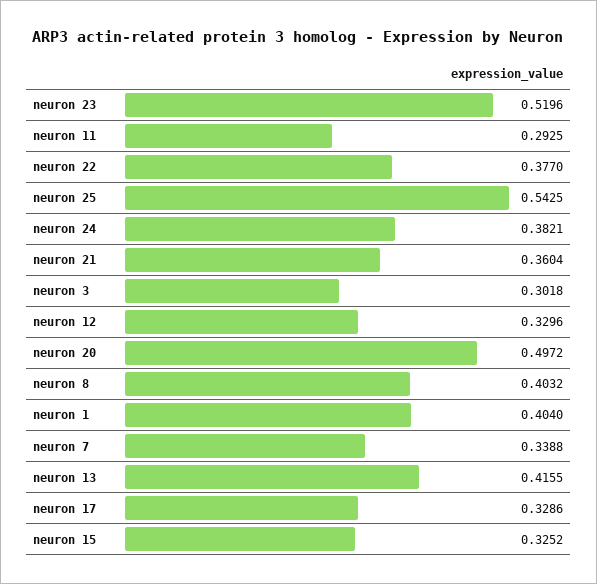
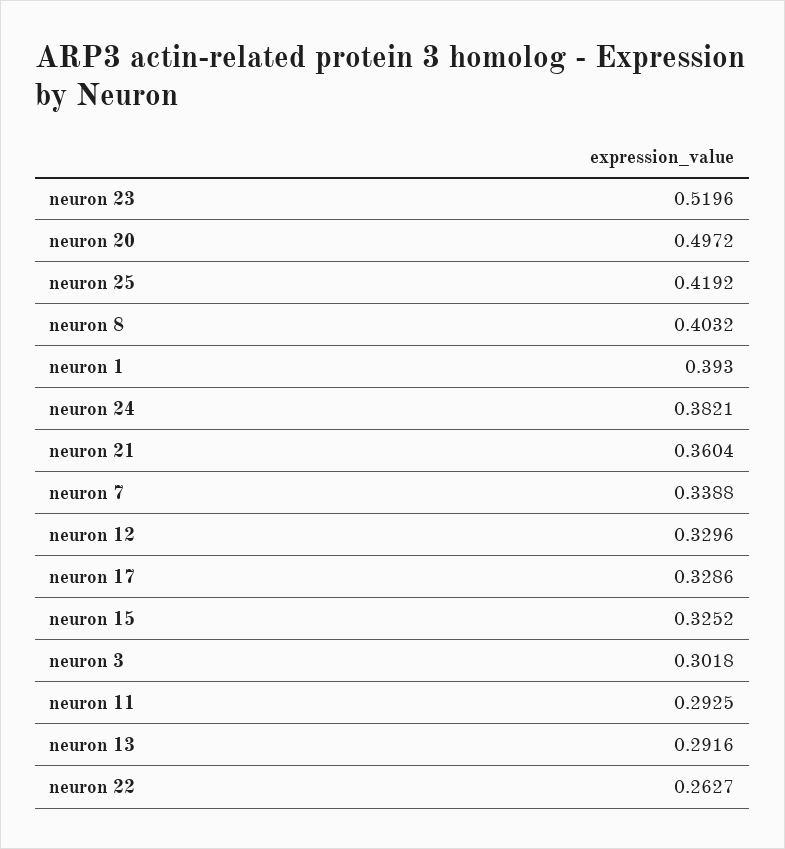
  {
    "neuron 23": 0.5196,
    "neuron 11": 0.2925,
-   "neuron 22": 0.377,
+   "neuron 22": 0.2627,
-   "neuron 25": 0.5425,
+   "neuron 25": 0.4192,
    "neuron 24": 0.3821,
    "neuron 21": 0.3604,
    "neuron 3": 0.3018,
    "neuron 12": 0.3296,
    "neuron 20": 0.4972,
    "neuron 8": 0.4032,
-   "neuron 1": 0.404,
+   "neuron 1": 0.393,
    "neuron 7": 0.3388,
-   "neuron 13": 0.4155,
+   "neuron 13": 0.2916,
    "neuron 17": 0.3286,
    "neuron 15": 0.3252
  }

